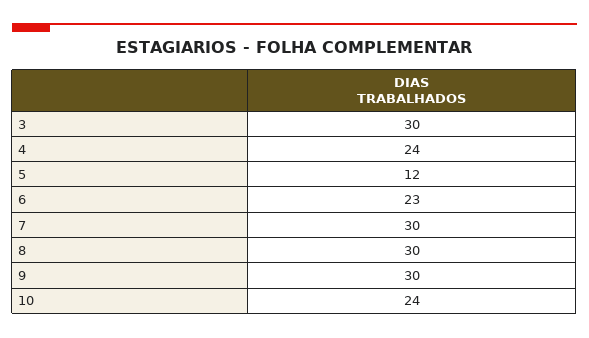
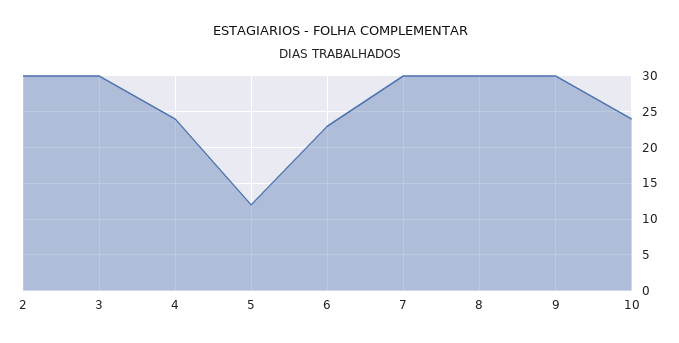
  {
    "3": 30,
    "4": 24,
    "5": 12,
    "6": 23,
    "7": 30,
    "8": 30,
    "9": 30,
-   "10": 24
+   "10": 24,
+   "2": 30
  }

